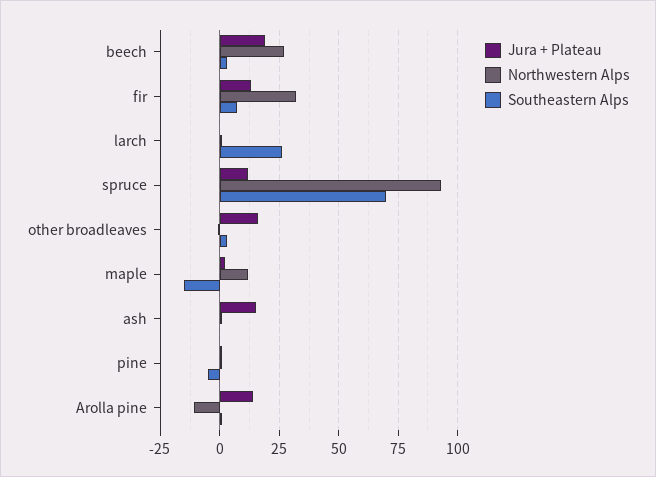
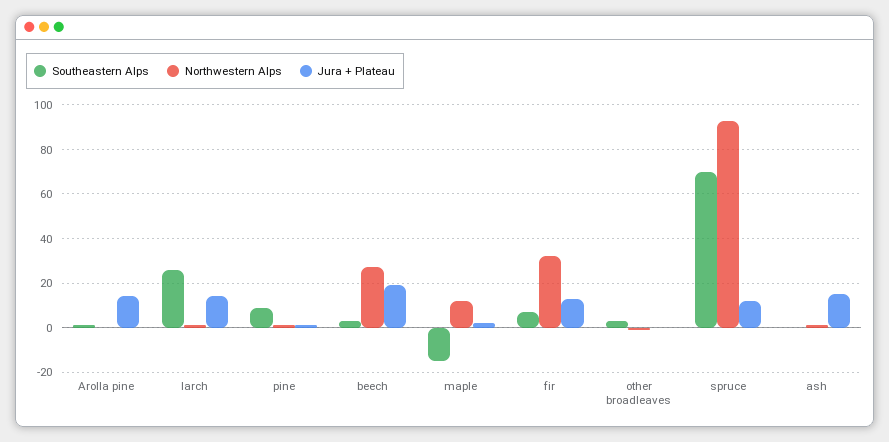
  {
    "Jura + Plateau": {
      "beech": 20,
      "fir": 15,
-     "larch": 0,
+     "larch": 15,
      "spruce": 10,
-     "other broadleaves": 15,
+     "other broadleaves": 0,
      "maple": 0,
      "ash": 15,
      "pine": 0,
      "Arolla pine": 15
    },
    "Northwestern Alps": {
      "beech": 25,
      "fir": 30,
      "larch": 0,
      "spruce": 95,
      "other broadleaves": 0,
      "maple": 10,
      "ash": 0,
      "pine": 0,
-     "Arolla pine": -10
+     "Arolla pine": 0
    },
    "Southeastern Alps": {
      "beech": 5,
      "fir": 5,
      "larch": 25,
      "spruce": 70,
      "other broadleaves": 5,
      "maple": -15,
      "ash": 0,
-     "pine": -5,
+     "pine": 10,
      "Arolla pine": 0
    }
  }

